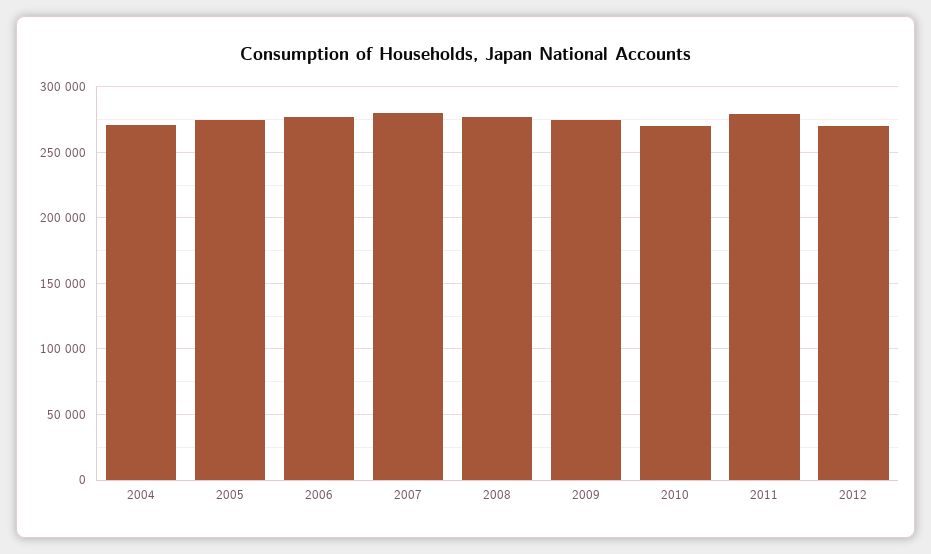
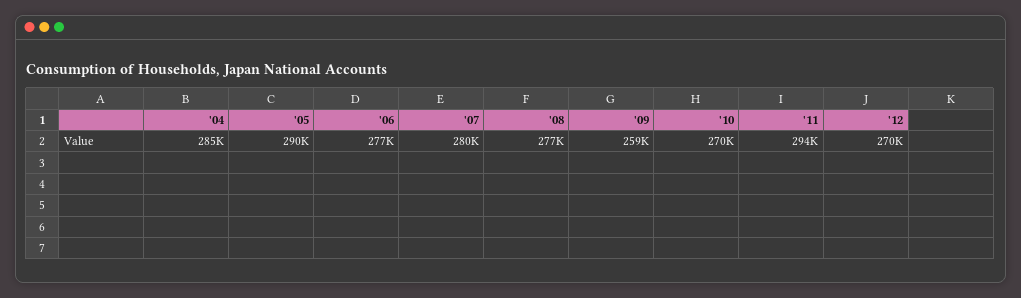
  {
-   "2004": 270000,
+   "2004": 285000,
-   "2005": 275000,
+   "2005": 290000,
    "2006": 277000,
    "2007": 280000,
    "2008": 277000,
-   "2009": 275000,
+   "2009": 259000,
    "2010": 270000,
-   "2011": 280000,
+   "2011": 294000,
    "2012": 270000
  }

